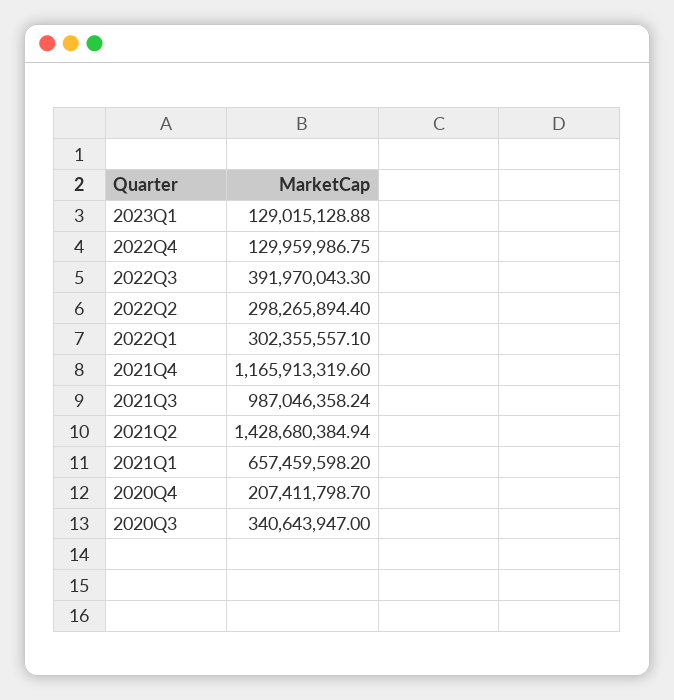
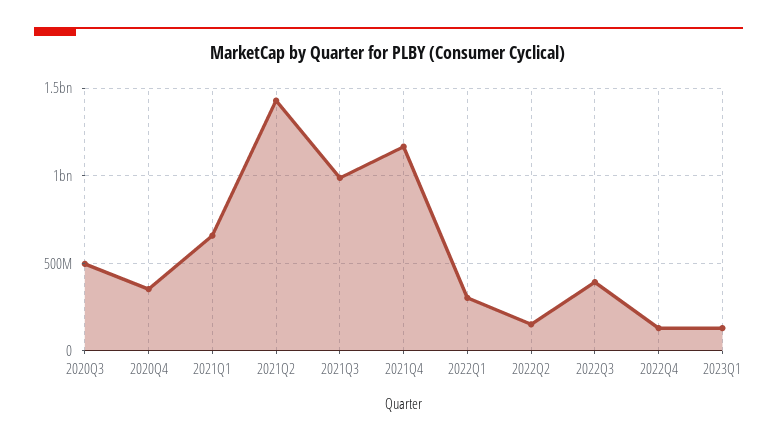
  {
    "2023Q1": 129015128.88,
    "2022Q4": 129959986.75,
    "2022Q3": 391970043.3,
-   "2022Q2": 298265894.4,
+   "2022Q2": 150000000,
    "2022Q1": 302355557.1,
    "2021Q4": 1165913319.6,
    "2021Q3": 987046358.24,
    "2021Q2": 1428680384.94,
    "2021Q1": 657459598.2,
-   "2020Q4": 207411798.7,
+   "2020Q4": 350000000,
-   "2020Q3": 340643947
+   "2020Q3": 500000000
  }

